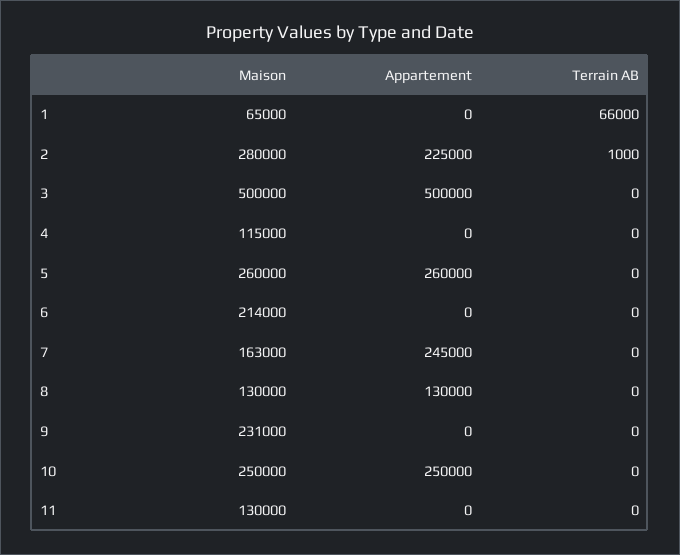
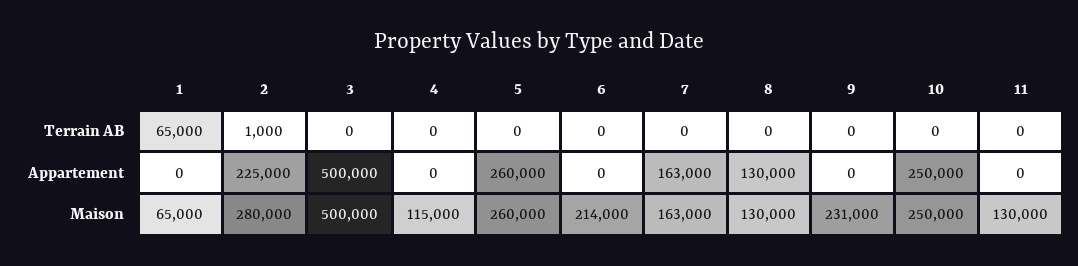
  {
    "Maison": {
      "1": 65000,
      "2": 280000,
      "3": 500000,
      "4": 115000,
      "5": 260000,
      "6": 214000,
      "7": 163000,
      "8": 130000,
      "9": 231000,
      "10": 250000,
      "11": 130000
    },
    "Appartement": {
      "1": 0,
      "2": 225000,
      "3": 500000,
      "4": 0,
      "5": 260000,
      "6": 0,
-     "7": 245000,
+     "7": 163000,
      "8": 130000,
      "9": 0,
      "10": 250000,
      "11": 0
    },
    "Terrain AB": {
-     "1": 66000,
+     "1": 65000,
      "2": 1000,
      "3": 0,
      "4": 0,
      "5": 0,
      "6": 0,
      "7": 0,
      "8": 0,
      "9": 0,
      "10": 0,
      "11": 0
    }
  }

